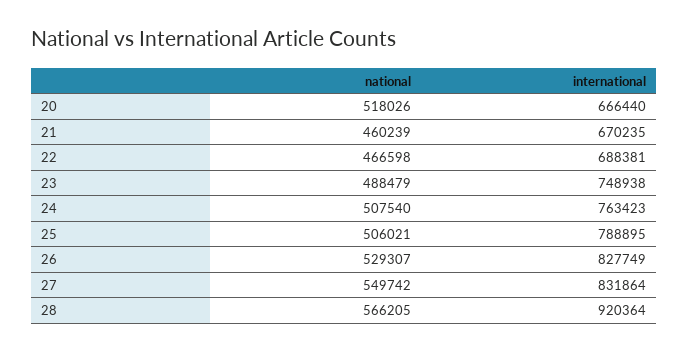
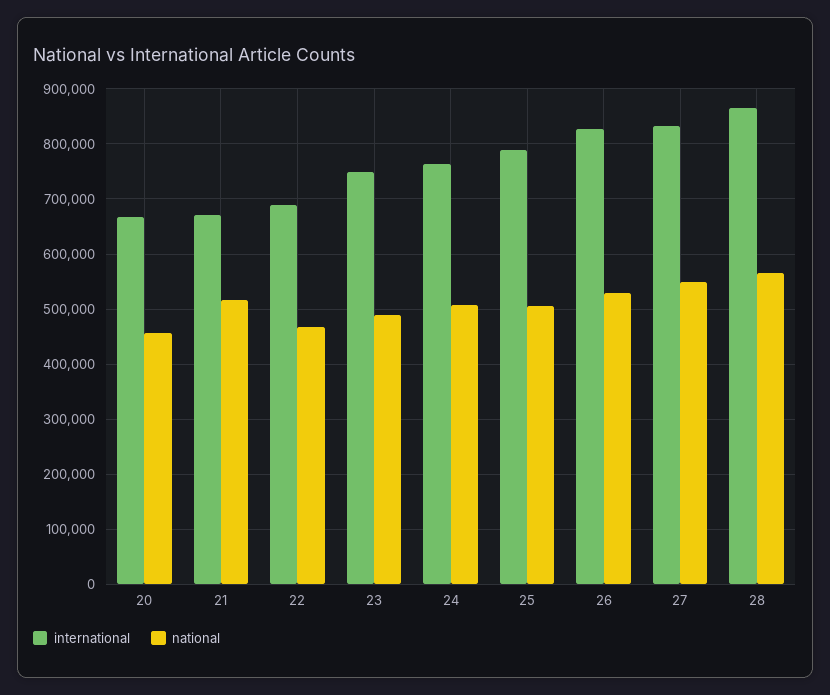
  {
    "national": {
-     "20": 518026,
+     "20": 460000,
-     "21": 460239,
+     "21": 520000,
      "22": 466598,
      "23": 488479,
      "24": 507540,
      "25": 506021,
      "26": 529307,
      "27": 549742,
      "28": 566205
    },
    "international": {
      "20": 666440,
      "21": 670235,
      "22": 688381,
      "23": 748938,
      "24": 763423,
      "25": 788895,
      "26": 827749,
      "27": 831864,
-     "28": 920364
+     "28": 860000
    }
  }

